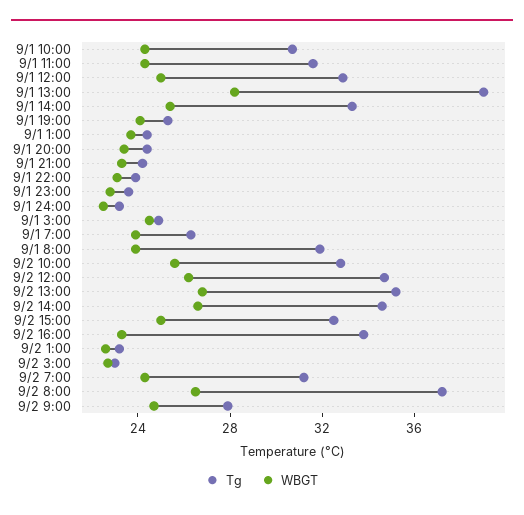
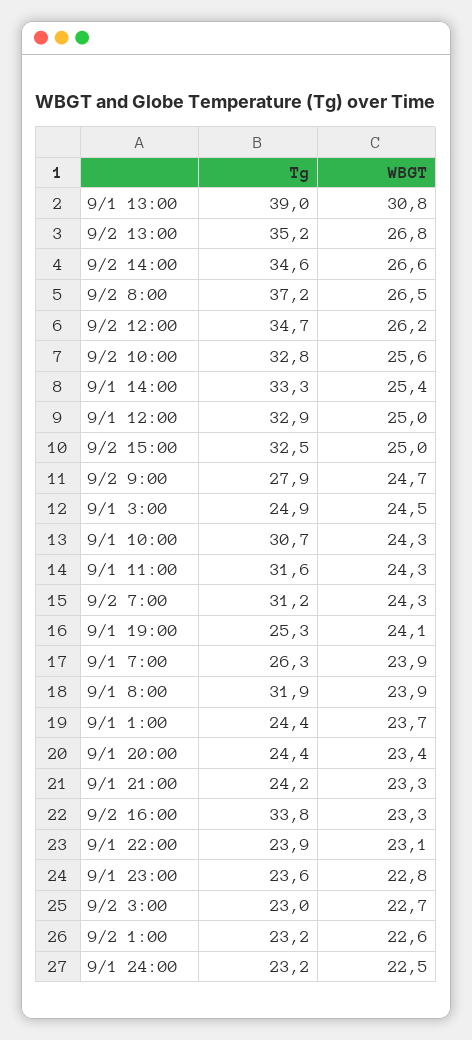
  {
    "Tg": {
      "9/1 10:00": 30.7,
      "9/1 11:00": 31.6,
      "9/1 12:00": 32.9,
      "9/1 13:00": 39,
      "9/1 14:00": 33.3,
      "9/1 19:00": 25.3,
      "9/1 1:00": 24.4,
      "9/1 20:00": 24.4,
      "9/1 21:00": 24.2,
      "9/1 22:00": 23.9,
      "9/1 23:00": 23.6,
      "9/1 24:00": 23.2,
      "9/1 3:00": 24.9,
      "9/1 7:00": 26.3,
      "9/1 8:00": 31.9,
      "9/2 10:00": 32.8,
      "9/2 12:00": 34.7,
      "9/2 13:00": 35.2,
      "9/2 14:00": 34.6,
      "9/2 15:00": 32.5,
      "9/2 16:00": 33.8,
      "9/2 1:00": 23.2,
      "9/2 3:00": 23,
      "9/2 7:00": 31.2,
      "9/2 8:00": 37.2,
      "9/2 9:00": 27.9
    },
    "WBGT": {
      "9/1 10:00": 24.3,
      "9/1 11:00": 24.3,
      "9/1 12:00": 25,
-     "9/1 13:00": 28,
+     "9/1 13:00": 30.8,
      "9/1 14:00": 25.4,
      "9/1 19:00": 24.1,
      "9/1 1:00": 23.7,
      "9/1 20:00": 23.4,
      "9/1 21:00": 23.3,
      "9/1 22:00": 23.1,
      "9/1 23:00": 22.8,
      "9/1 24:00": 22.5,
      "9/1 3:00": 24.5,
      "9/1 7:00": 23.9,
      "9/1 8:00": 23.9,
      "9/2 10:00": 25.6,
      "9/2 12:00": 26.2,
      "9/2 13:00": 26.8,
      "9/2 14:00": 26.6,
      "9/2 15:00": 25,
      "9/2 16:00": 23.3,
      "9/2 1:00": 22.6,
      "9/2 3:00": 22.7,
      "9/2 7:00": 24.3,
      "9/2 8:00": 26.5,
      "9/2 9:00": 24.7
    }
  }

